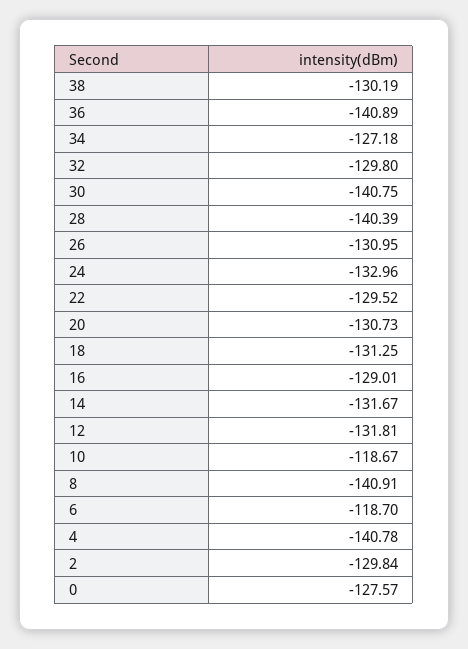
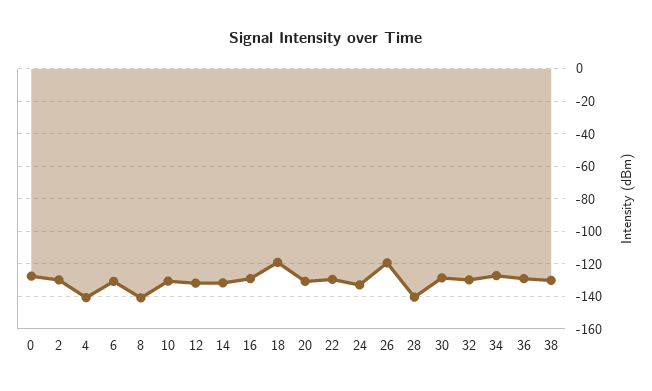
  {
    "38": -130.19,
-   "36": -140.89,
+   "36": -130,
    "34": -127.18,
    "32": -129.8,
-   "30": -140.75,
+   "30": -130,
    "28": -140.39,
-   "26": -130.95,
+   "26": -120,
    "24": -132.96,
    "22": -129.52,
    "20": -130.73,
-   "18": -131.25,
+   "18": -120,
    "16": -129.01,
    "14": -131.67,
    "12": -131.81,
-   "10": -118.67,
+   "10": -130,
    "8": -140.91,
-   "6": -118.7,
+   "6": -130,
    "4": -140.78,
    "2": -129.84,
    "0": -127.57
  }

